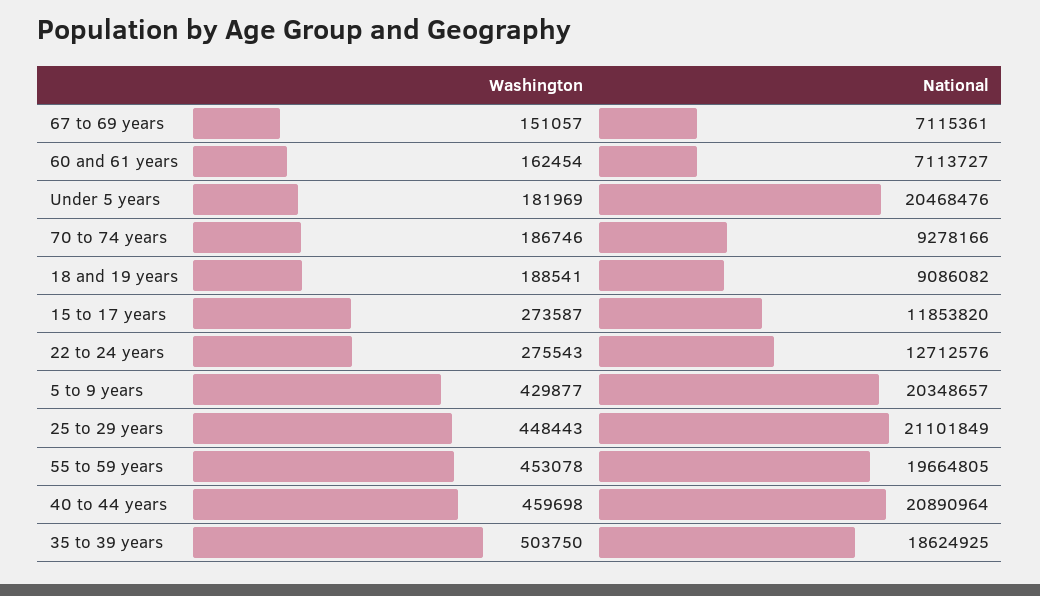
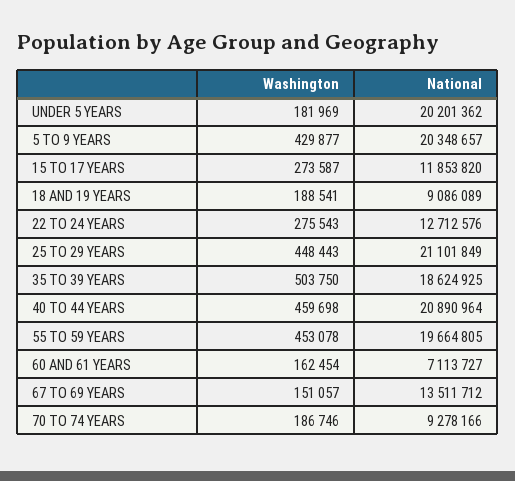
  {
    "Washington": {
      "67 to 69 years": 151057,
      "60 and 61 years": 162454,
      "Under 5 years": 181969,
      "70 to 74 years": 186746,
      "18 and 19 years": 188541,
      "15 to 17 years": 273587,
      "22 to 24 years": 275543,
      "5 to 9 years": 429877,
      "25 to 29 years": 448443,
      "55 to 59 years": 453078,
      "40 to 44 years": 459698,
      "35 to 39 years": 503750
    },
    "National": {
-     "67 to 69 years": 7115361,
+     "67 to 69 years": 13511712,
      "60 and 61 years": 7113727,
-     "Under 5 years": 20468476,
+     "Under 5 years": 20201362,
      "70 to 74 years": 9278166,
-     "18 and 19 years": 9086082,
+     "18 and 19 years": 9086089,
      "15 to 17 years": 11853820,
      "22 to 24 years": 12712576,
      "5 to 9 years": 20348657,
      "25 to 29 years": 21101849,
      "55 to 59 years": 19664805,
      "40 to 44 years": 20890964,
      "35 to 39 years": 18624925
    }
  }

